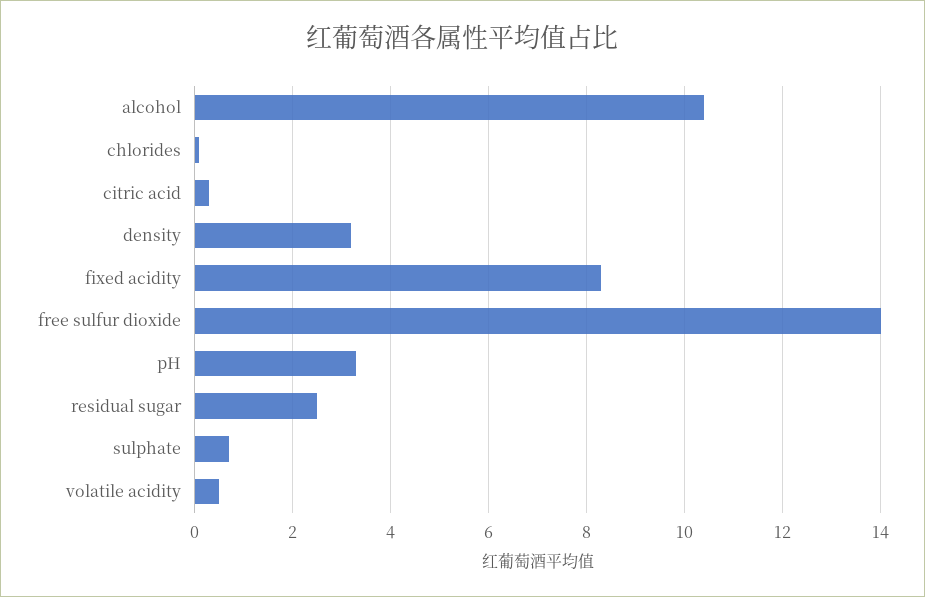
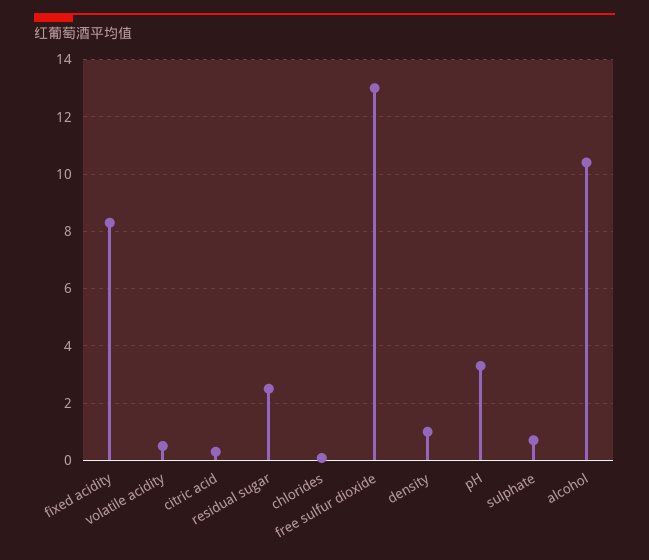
  {
    "alcohol": 10.4,
    "chlorides": 0,
    "citric acid": 0.4,
-   "density": 3.2,
+   "density": 1,
    "fixed acidity": 8.4,
-   "free sulfur dioxide": 14,
+   "free sulfur dioxide": 13,
    "pH": 3.4,
    "residual sugar": 2.6,
    "sulphate": 0.8,
    "volatile acidity": 0.6
  }

